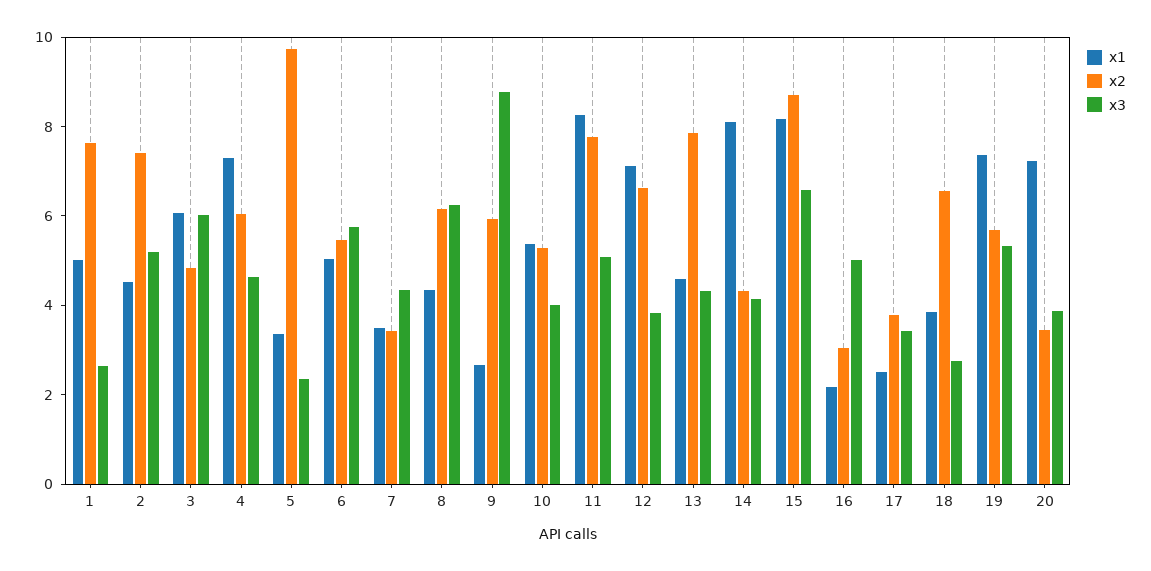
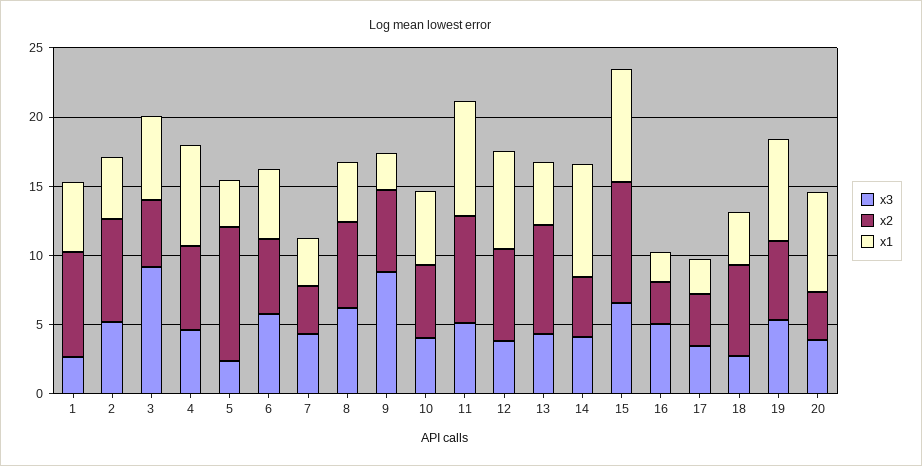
  {
    "x1": {
      "1": 5,
      "2": 4.5,
      "3": 6,
      "4": 7.5,
      "5": 3.5,
      "6": 5,
      "7": 3.5,
      "8": 4.5,
      "9": 2.5,
      "10": 5.5,
      "11": 8.5,
      "12": 7,
      "13": 4.5,
      "14": 8,
      "15": 8,
      "16": 2,
      "17": 2.5,
      "18": 4,
      "19": 7.5,
      "20": 7
    },
    "x2": {
      "1": 7.5,
      "2": 7.5,
      "3": 5,
      "4": 6,
      "5": 9.5,
      "6": 5.5,
      "7": 3.5,
      "8": 6,
      "9": 6,
      "10": 5.5,
      "11": 8,
      "12": 6.5,
      "13": 8,
      "14": 4.5,
      "15": 8.5,
      "16": 3,
      "17": 4,
      "18": 6.5,
      "19": 5.5,
      "20": 3.5
    },
    "x3": {
      "1": 2.5,
      "2": 5,
-     "3": 6,
+     "3": 9,
      "4": 4.5,
      "5": 2.5,
      "6": 6,
      "7": 4.5,
      "8": 6,
      "9": 9,
      "10": 4,
      "11": 5,
      "12": 4,
      "13": 4.5,
      "14": 4,
      "15": 6.5,
      "16": 5,
      "17": 3.5,
      "18": 3,
      "19": 5.5,
      "20": 4
    }
  }

